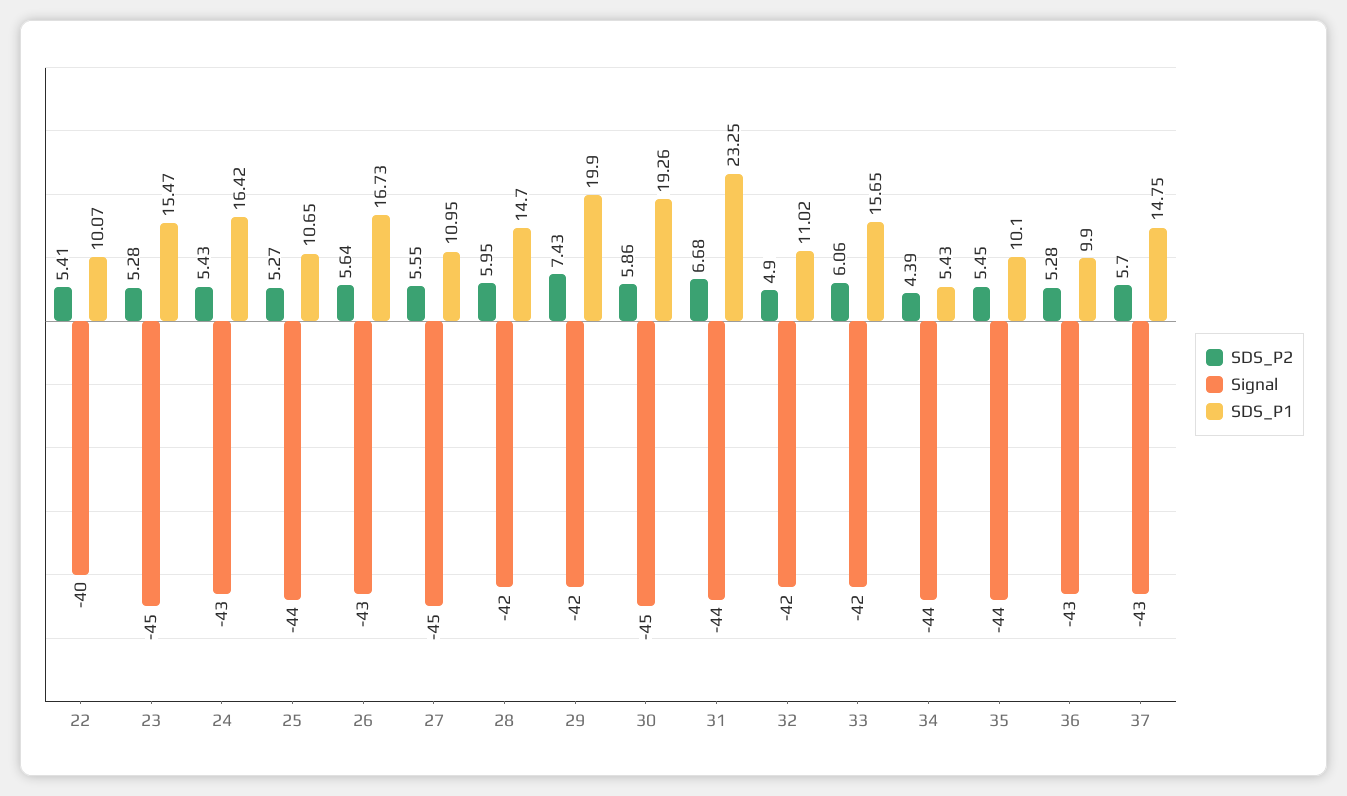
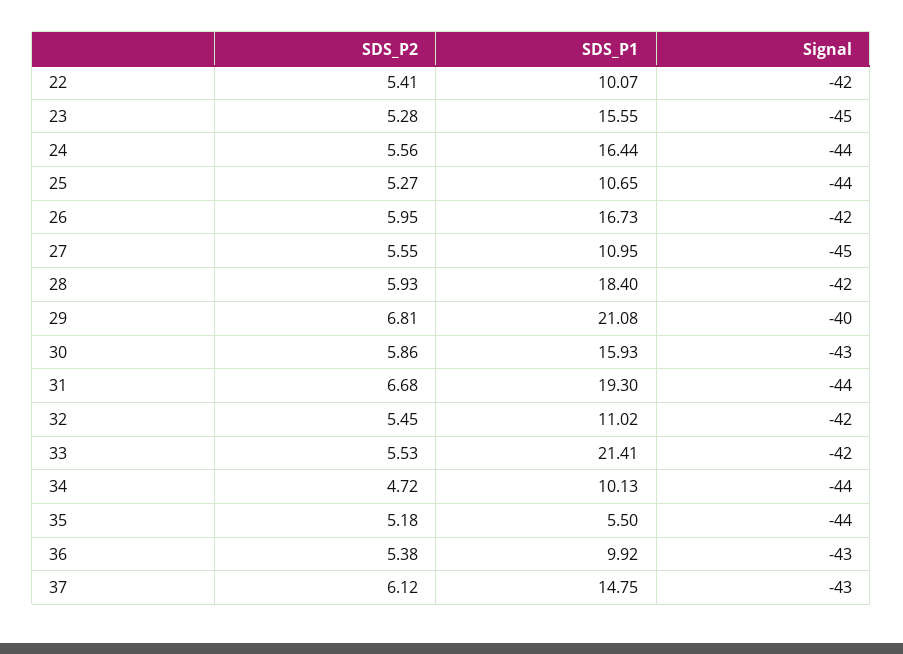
  {
    "SDS_P2": {
      "22": 5.41,
      "23": 5.28,
-     "24": 5.43,
+     "24": 5.56,
      "25": 5.27,
-     "26": 5.64,
+     "26": 5.95,
      "27": 5.55,
-     "28": 5.95,
+     "28": 5.93,
-     "29": 7.43,
+     "29": 6.81,
      "30": 5.86,
      "31": 6.68,
-     "32": 4.9,
+     "32": 5.45,
-     "33": 6.06,
+     "33": 5.53,
-     "34": 4.39,
+     "34": 4.72,
-     "35": 5.45,
+     "35": 5.18,
-     "36": 5.28,
+     "36": 5.38,
-     "37": 5.7
+     "37": 6.12
    },
    "Signal": {
-     "22": -40,
+     "22": -42,
      "23": -45,
-     "24": -43,
+     "24": -44,
      "25": -44,
-     "26": -43,
+     "26": -42,
      "27": -45,
      "28": -42,
-     "29": -42,
+     "29": -40,
-     "30": -45,
+     "30": -43,
      "31": -44,
      "32": -42,
      "33": -42,
      "34": -44,
      "35": -44,
      "36": -43,
      "37": -43
    },
    "SDS_P1": {
      "22": 10.07,
-     "23": 15.47,
+     "23": 15.55,
-     "24": 16.42,
+     "24": 16.44,
      "25": 10.65,
      "26": 16.73,
      "27": 10.95,
-     "28": 14.7,
+     "28": 18.4,
-     "29": 19.9,
+     "29": 21.08,
-     "30": 19.26,
+     "30": 15.93,
-     "31": 23.25,
+     "31": 19.3,
      "32": 11.02,
-     "33": 15.65,
+     "33": 21.41,
-     "34": 5.43,
+     "34": 10.13,
-     "35": 10.1,
+     "35": 5.5,
-     "36": 9.9,
+     "36": 9.92,
      "37": 14.75
    }
  }

